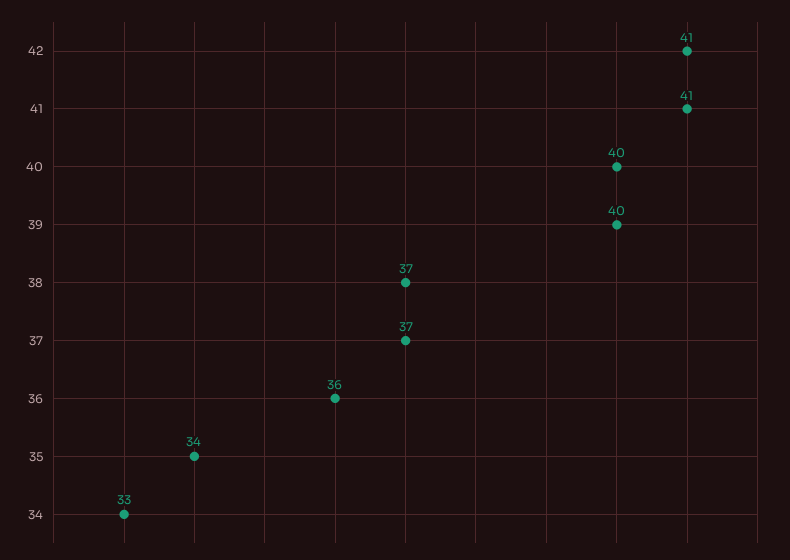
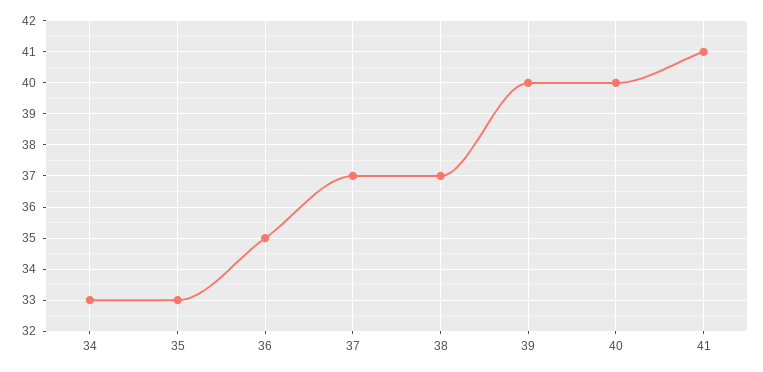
  {
-   "42": 41,
    "41": 41,
    "40": 40,
    "39": 40,
    "38": 37,
    "37": 37,
-   "36": 36,
+   "36": 35,
-   "35": 34,
+   "35": 33,
    "34": 33
  }

